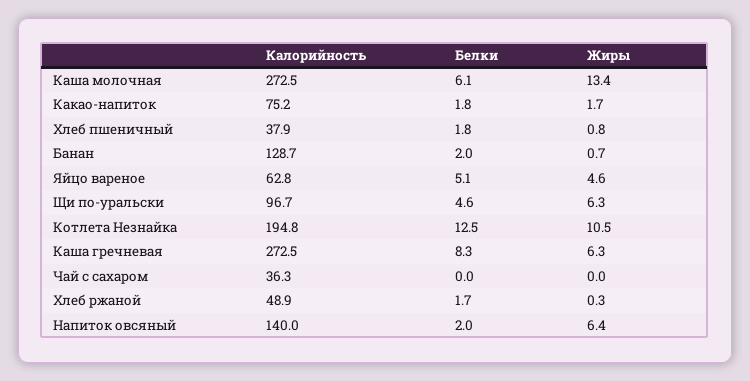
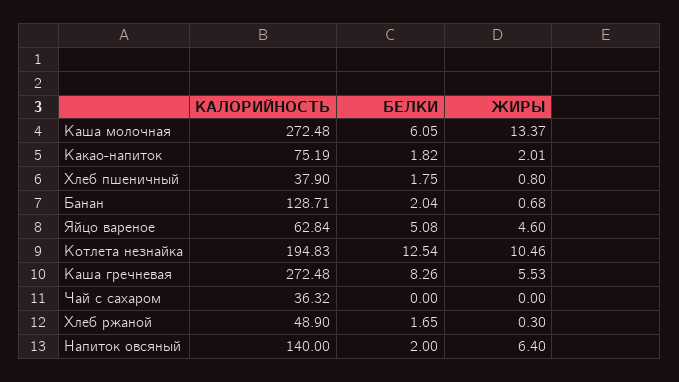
  {
    "Калорийность": {
      "Каша молочная": 272.48,
      "Какао-напиток": 75.19,
      "Хлеб пшеничный": 37.9,
      "Банан": 128.71,
      "Яйцо вареное": 62.84,
-     "Щи по-уральски": 96.7,
      "Котлета Незнайка": 194.83,
      "Каша гречневая": 272.48,
      "Чай с сахаром": 36.32,
      "Хлеб ржаной": 48.9,
      "Напиток овсяный": 140
    },
    "Белки": {
      "Каша молочная": 6.05,
      "Какао-напиток": 1.82,
      "Хлеб пшеничный": 1.75,
      "Банан": 2.04,
      "Яйцо вареное": 5.08,
-     "Щи по-уральски": 4.6,
      "Котлета Незнайка": 12.54,
      "Каша гречневая": 8.26,
      "Чай с сахаром": 0,
      "Хлеб ржаной": 1.65,
      "Напиток овсяный": 2
    },
    "Жиры": {
      "Каша молочная": 13.37,
-     "Какао-напиток": 1.7,
+     "Какао-напиток": 2.01,
      "Хлеб пшеничный": 0.8,
      "Банан": 0.68,
      "Яйцо вареное": 4.6,
-     "Щи по-уральски": 6.3,
      "Котлета Незнайка": 10.46,
-     "Каша гречневая": 6.3,
+     "Каша гречневая": 5.53,
      "Чай с сахаром": 0,
      "Хлеб ржаной": 0.3,
      "Напиток овсяный": 6.4
    }
  }

